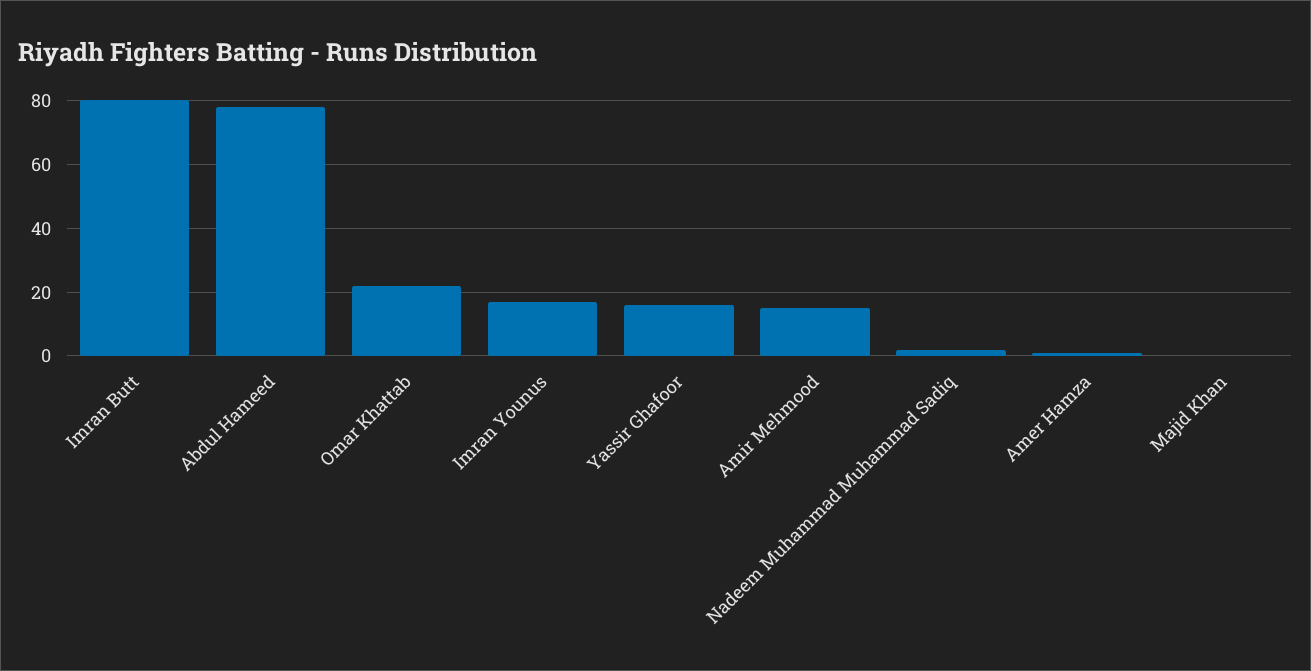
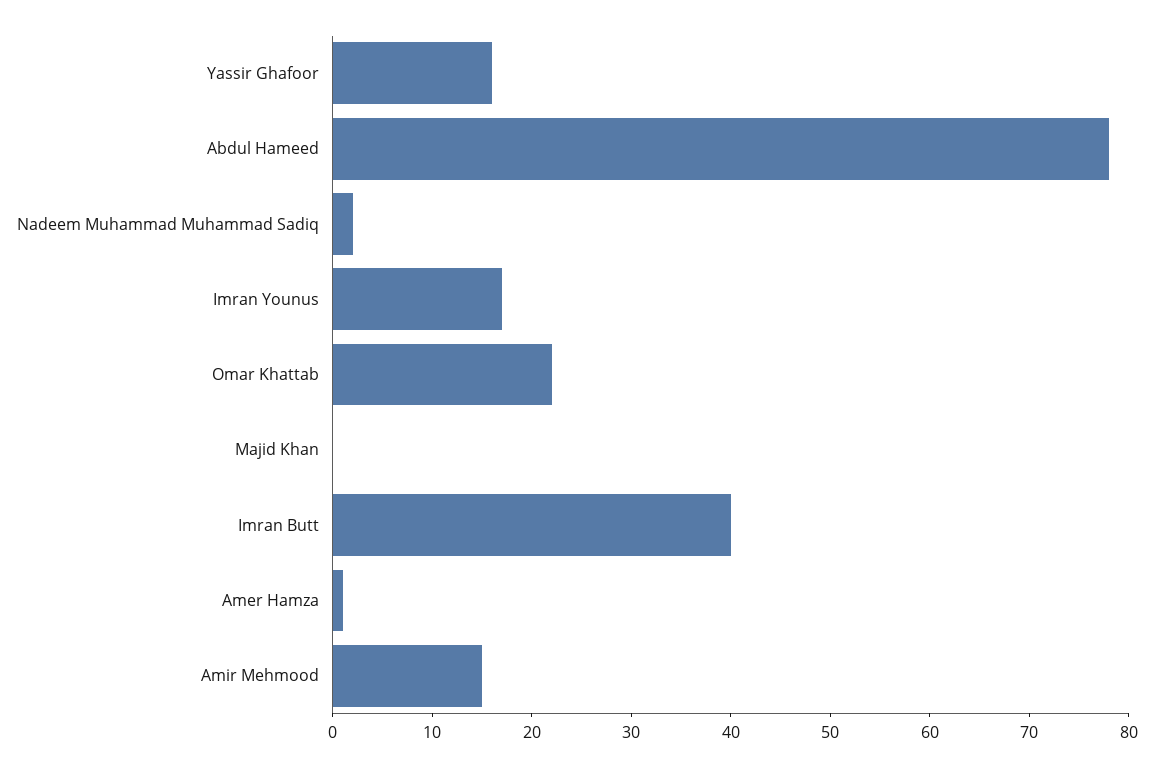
  {
-   "Imran Butt": 80,
+   "Imran Butt": 40,
    "Abdul Hameed": 78,
    "Omar Khattab": 22,
    "Imran Younus": 17,
    "Yassir Ghafoor": 16,
    "Amir Mehmood": 15,
    "Nadeem Muhammad Muhammad Sadiq": 2,
    "Amer Hamza": 1,
    "Majid Khan": 0
  }

